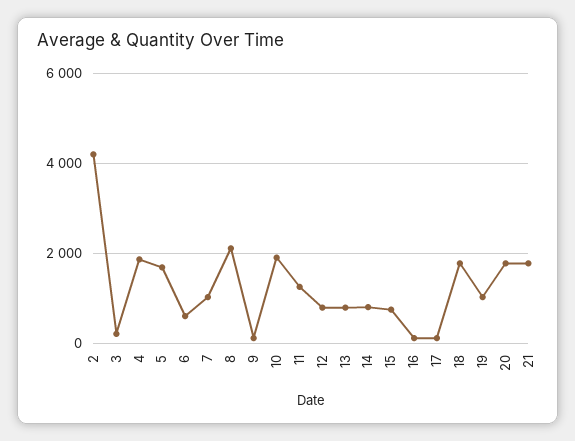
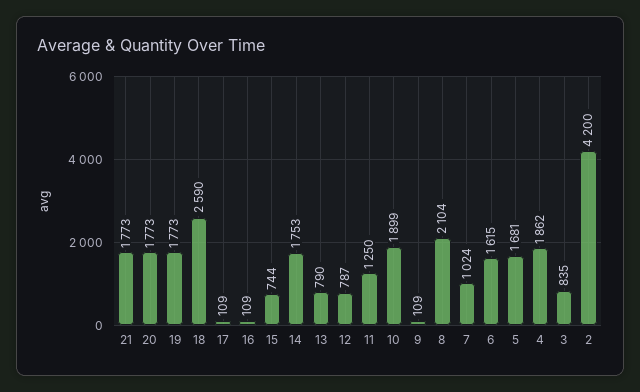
  {
    "2": 4200,
-   "3": 200,
+   "3": 835,
    "4": 1862,
    "5": 1681,
-   "6": 600,
+   "6": 1615,
    "7": 1024,
    "8": 2104,
    "9": 109,
    "10": 1899,
    "11": 1250,
    "12": 787,
    "13": 790,
-   "14": 800,
+   "14": 1753,
    "15": 744,
    "16": 109,
    "17": 109,
-   "18": 1800,
+   "18": 2590,
-   "19": 1000,
+   "19": 1773,
    "20": 1773,
    "21": 1773
  }

